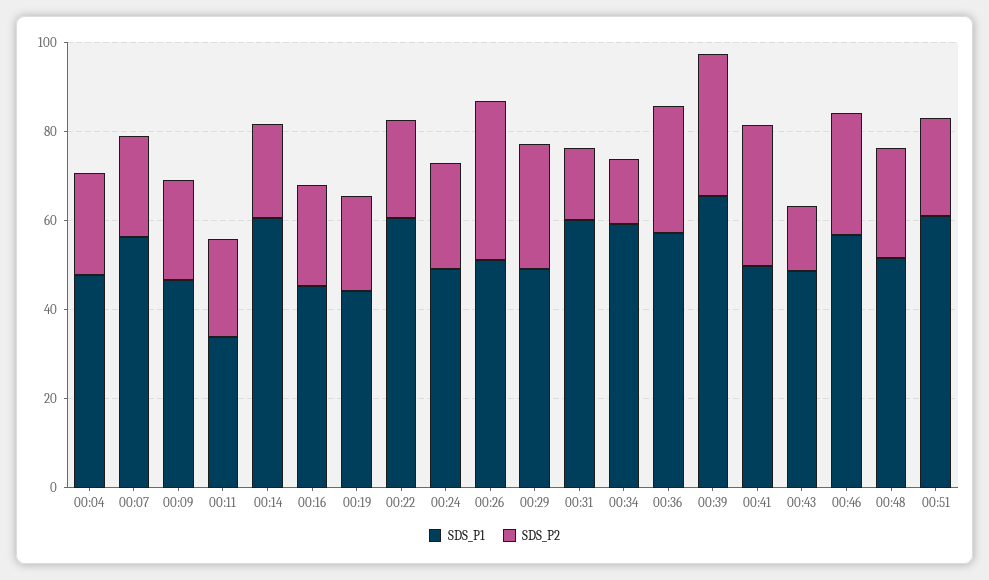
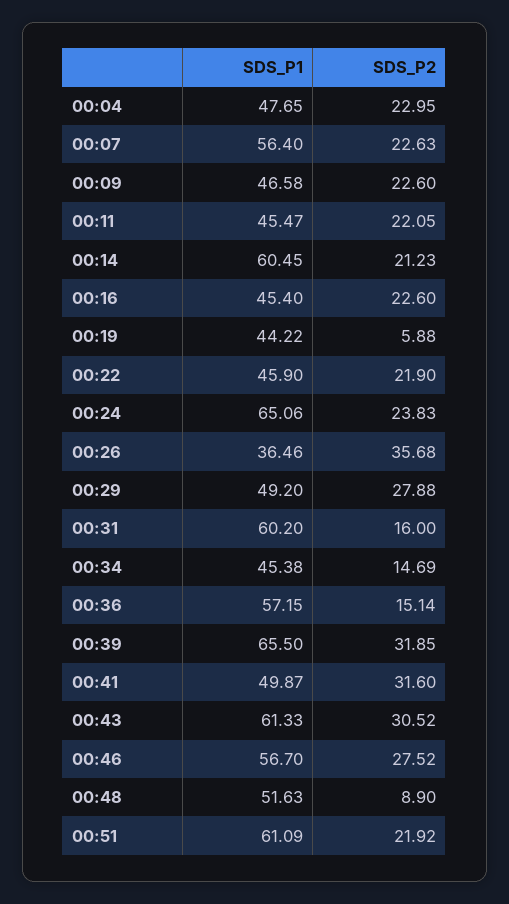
  {
    "SDS_P1": {
      "00:04": 47.65,
      "00:07": 56.4,
      "00:09": 46.58,
-     "00:11": 35,
+     "00:11": 45.47,
      "00:14": 60.45,
      "00:16": 45.4,
      "00:19": 44.22,
-     "00:22": 60,
+     "00:22": 45.9,
-     "00:24": 50,
+     "00:24": 65.06,
-     "00:26": 50,
+     "00:26": 36.46,
      "00:29": 49.2,
      "00:31": 60.2,
-     "00:34": 60,
+     "00:34": 45.38,
      "00:36": 57.15,
      "00:39": 65.5,
      "00:41": 49.87,
-     "00:43": 50,
+     "00:43": 61.33,
      "00:46": 56.7,
      "00:48": 51.63,
      "00:51": 61.09
    },
    "SDS_P2": {
      "00:04": 22.95,
      "00:07": 22.63,
      "00:09": 22.6,
      "00:11": 22.05,
      "00:14": 21.23,
      "00:16": 22.6,
-     "00:19": 20,
+     "00:19": 5.88,
      "00:22": 21.9,
      "00:24": 23.83,
      "00:26": 35.68,
      "00:29": 27.88,
      "00:31": 16,
      "00:34": 14.69,
-     "00:36": 30,
+     "00:36": 15.14,
      "00:39": 31.85,
      "00:41": 31.6,
-     "00:43": 15,
+     "00:43": 30.52,
      "00:46": 27.52,
-     "00:48": 25,
+     "00:48": 8.9,
      "00:51": 21.92
    }
  }

